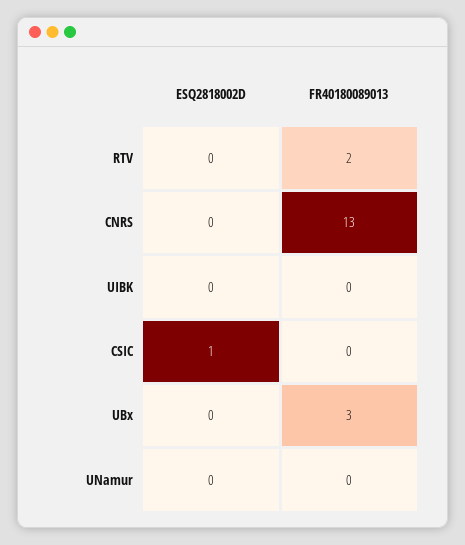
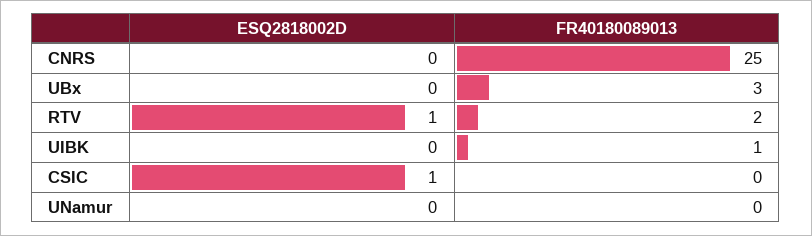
  {
    "ESQ2818002D": {
-     "RTV": 0,
+     "RTV": 1,
      "CNRS": 0,
      "UIBK": 0,
      "CSIC": 1,
      "UBx": 0,
      "UNamur": 0
    },
    "FR40180089013": {
      "RTV": 2,
-     "CNRS": 13,
+     "CNRS": 25,
-     "UIBK": 0,
+     "UIBK": 1,
      "CSIC": 0,
      "UBx": 3,
      "UNamur": 0
    }
  }

